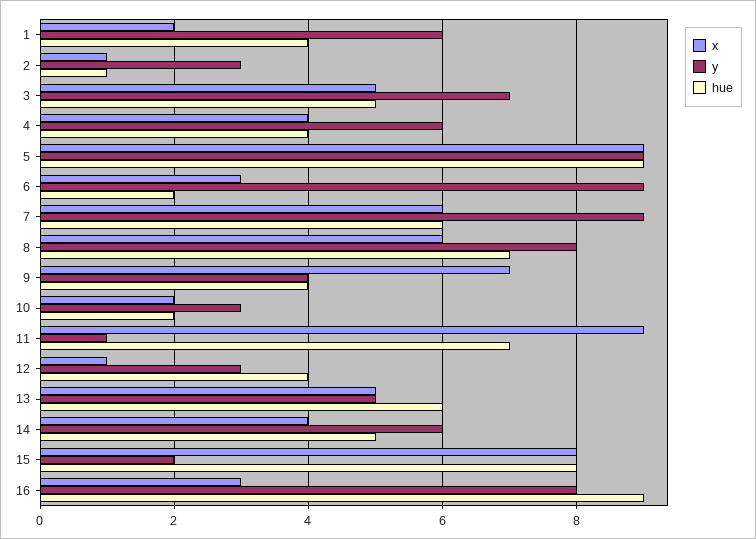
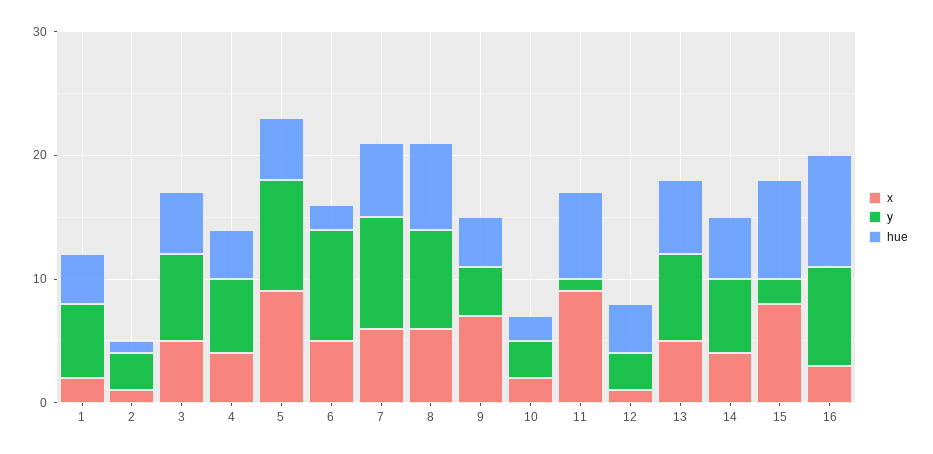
  {
    "x": {
      "1": 2,
      "2": 1,
      "3": 5,
      "4": 4,
      "5": 9,
-     "6": 3,
+     "6": 5,
      "7": 6,
      "8": 6,
      "9": 7,
      "10": 2,
      "11": 9,
      "12": 1,
      "13": 5,
      "14": 4,
      "15": 8,
      "16": 3
    },
    "y": {
      "1": 6,
      "2": 3,
      "3": 7,
      "4": 6,
      "5": 9,
      "6": 9,
      "7": 9,
      "8": 8,
      "9": 4,
      "10": 3,
      "11": 1,
      "12": 3,
-     "13": 5,
+     "13": 7,
      "14": 6,
      "15": 2,
      "16": 8
    },
    "hue": {
      "1": 4,
      "2": 1,
      "3": 5,
      "4": 4,
-     "5": 9,
+     "5": 5,
      "6": 2,
      "7": 6,
      "8": 7,
      "9": 4,
      "10": 2,
      "11": 7,
      "12": 4,
      "13": 6,
      "14": 5,
      "15": 8,
      "16": 9
    }
  }

